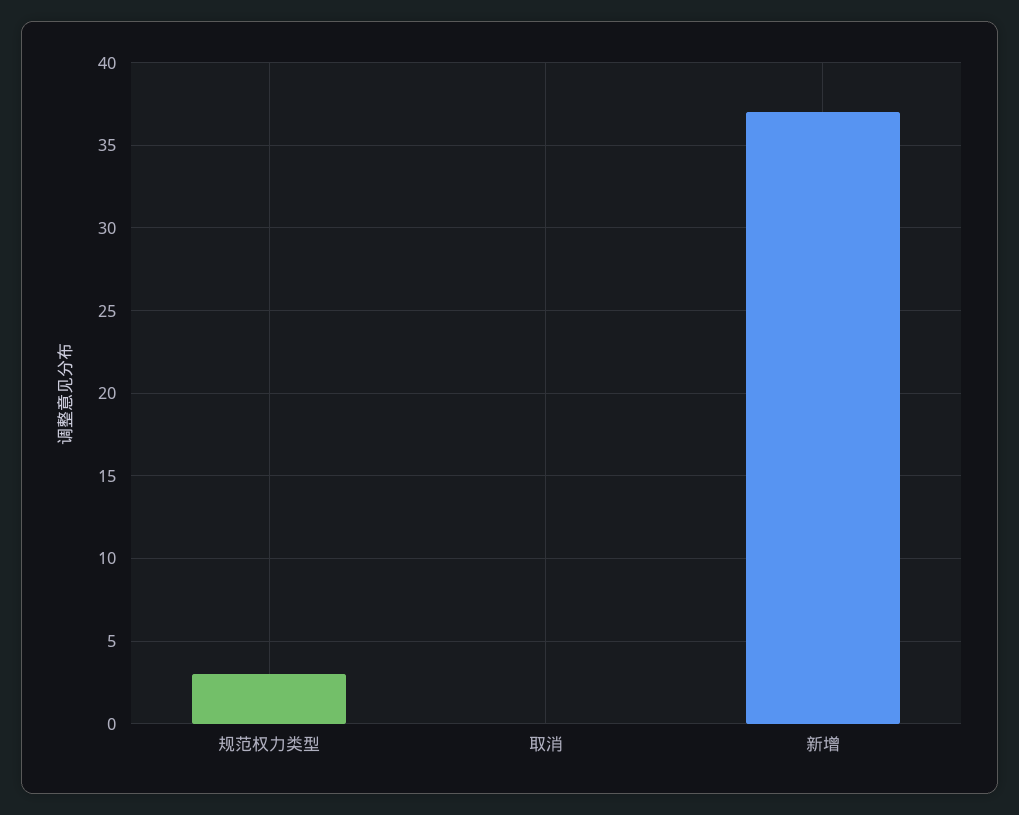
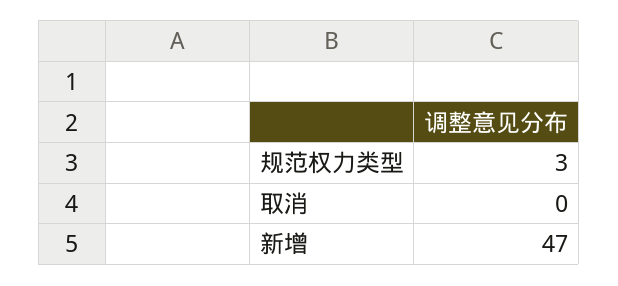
  {
    "规范权力类型": 3,
    "取消": 0,
-   "新增": 37
+   "新增": 47
  }

